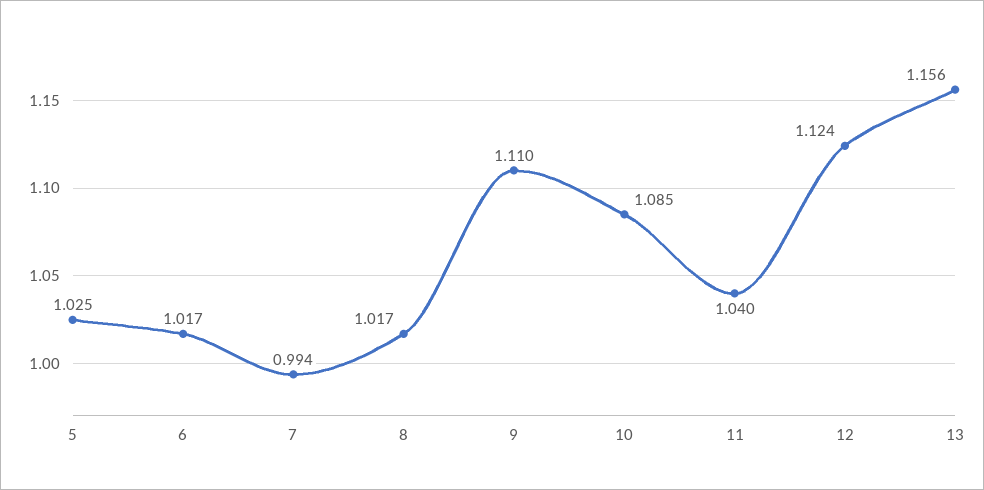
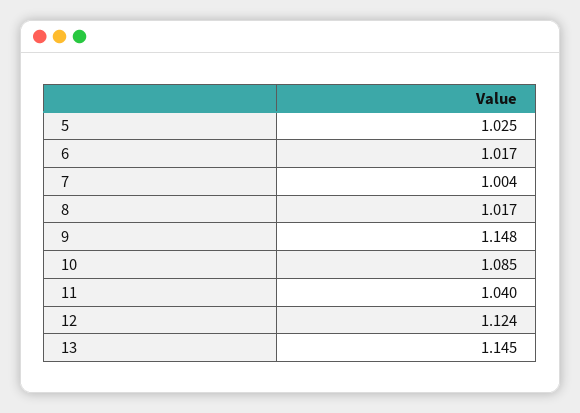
  {
    "5": 1.025,
    "6": 1.017,
-   "7": 0.994,
+   "7": 1.004,
    "8": 1.017,
-   "9": 1.11,
+   "9": 1.148,
    "10": 1.085,
    "11": 1.04,
    "12": 1.124,
-   "13": 1.156
+   "13": 1.145
  }

